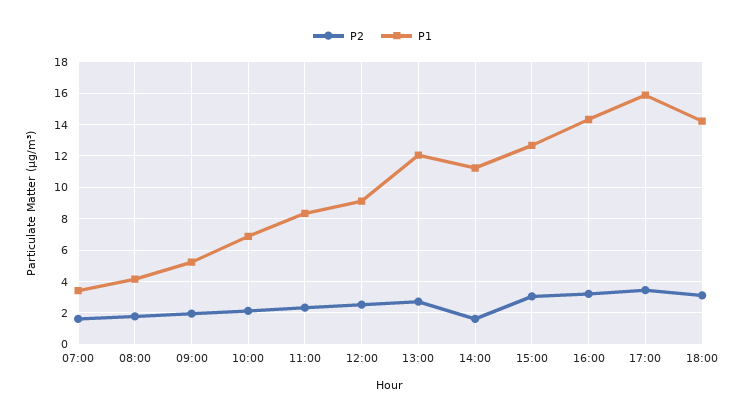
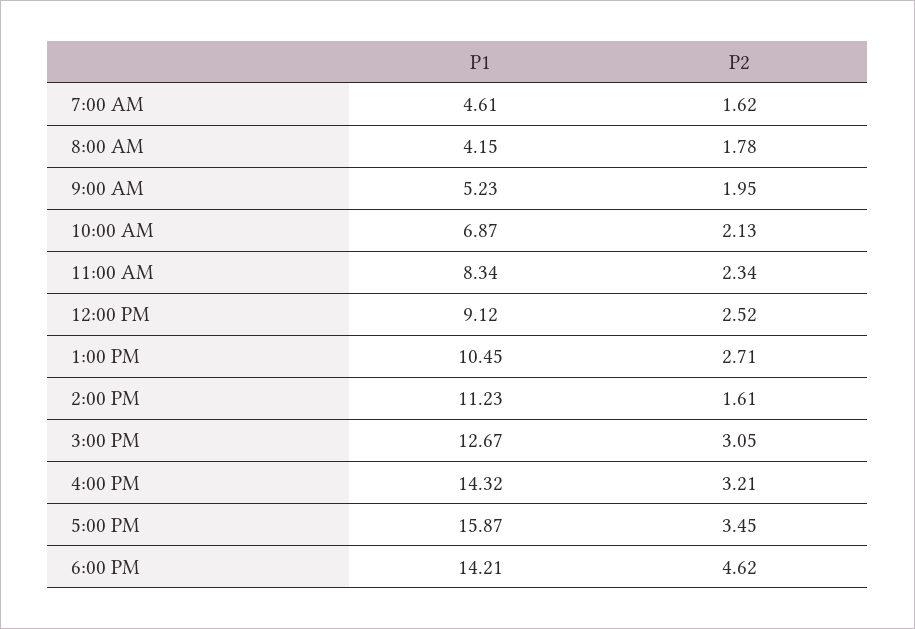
  {
    "P2": {
      "07:00": 1.62,
      "08:00": 1.78,
      "09:00": 1.95,
      "10:00": 2.13,
      "11:00": 2.34,
      "12:00": 2.52,
      "13:00": 2.71,
      "14:00": 1.61,
      "15:00": 3.05,
      "16:00": 3.21,
      "17:00": 3.45,
-     "18:00": 3
+     "18:00": 4.62
    },
    "P1": {
-     "07:00": 3.5,
+     "07:00": 4.61,
      "08:00": 4.15,
      "09:00": 5.23,
      "10:00": 6.87,
      "11:00": 8.34,
      "12:00": 9.12,
-     "13:00": 12,
+     "13:00": 10.45,
      "14:00": 11.23,
      "15:00": 12.67,
      "16:00": 14.32,
      "17:00": 15.87,
      "18:00": 14.21
    }
  }

